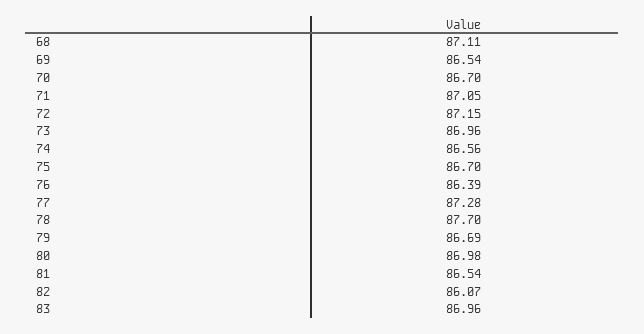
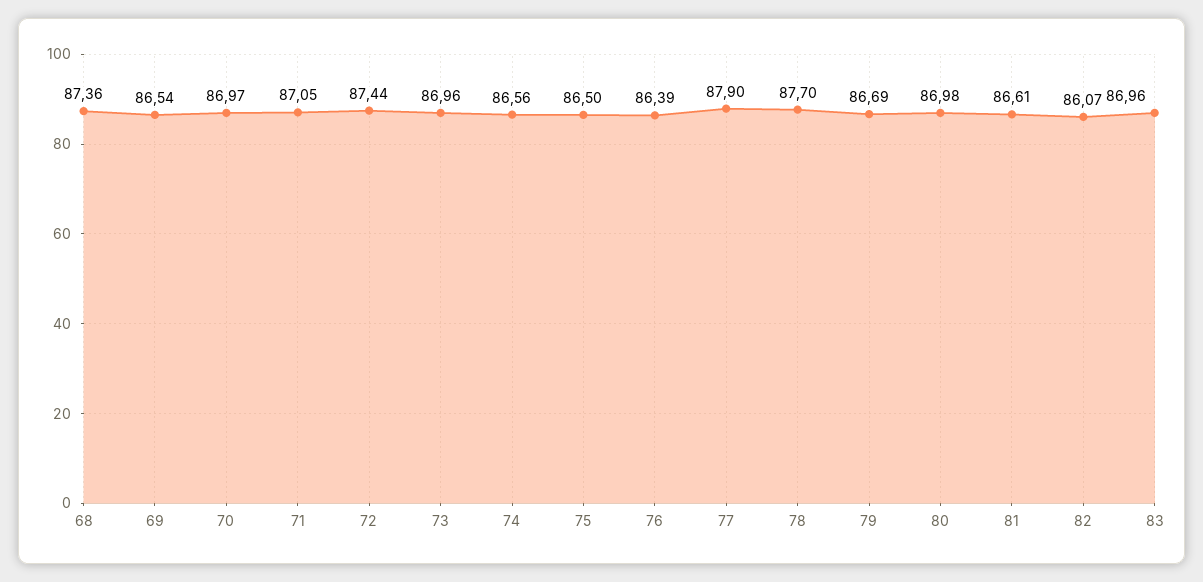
  {
-   "68": 87.11,
+   "68": 87.36,
    "69": 86.54,
-   "70": 86.7,
+   "70": 86.97,
    "71": 87.05,
-   "72": 87.15,
+   "72": 87.44,
    "73": 86.96,
    "74": 86.56,
-   "75": 86.7,
+   "75": 86.5,
    "76": 86.39,
-   "77": 87.28,
+   "77": 87.9,
    "78": 87.7,
    "79": 86.69,
    "80": 86.98,
-   "81": 86.54,
+   "81": 86.61,
    "82": 86.07,
    "83": 86.96
  }

